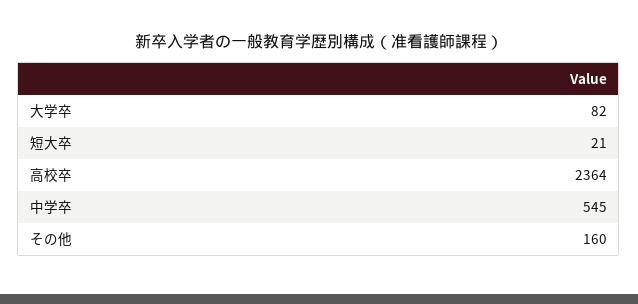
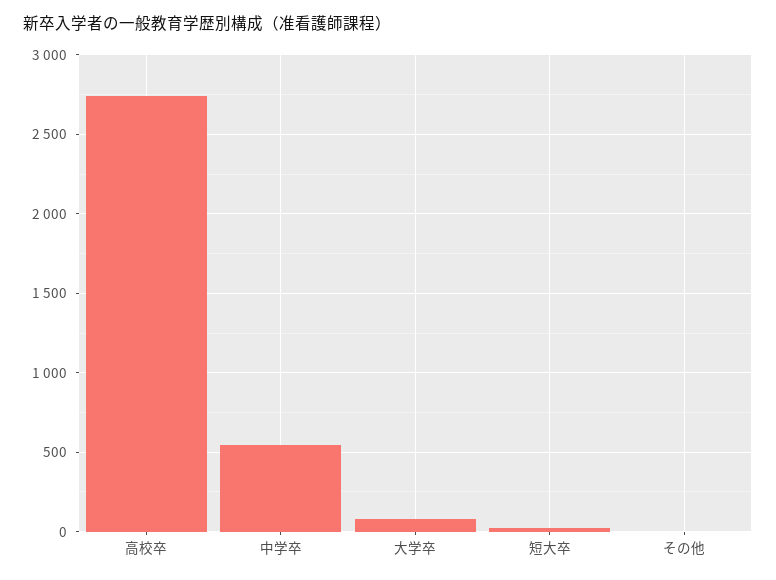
  {
    "大学卒": 82,
    "短大卒": 21,
-   "高校卒": 2364,
+   "高校卒": 2750,
    "中学卒": 545,
-   "その他": 160
+   "その他": 0
  }

